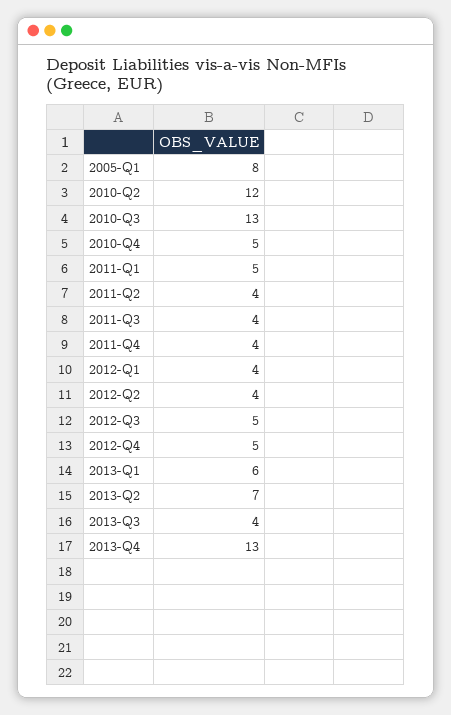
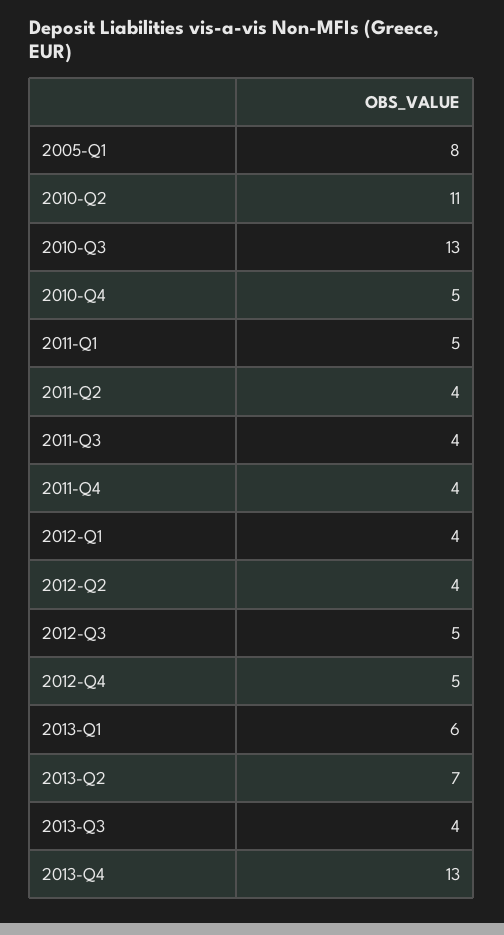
  {
    "2005-Q1": 8,
-   "2010-Q2": 12,
+   "2010-Q2": 11,
    "2010-Q3": 13,
    "2010-Q4": 5,
    "2011-Q1": 5,
    "2011-Q2": 4,
    "2011-Q3": 4,
    "2011-Q4": 4,
    "2012-Q1": 4,
    "2012-Q2": 4,
    "2012-Q3": 5,
    "2012-Q4": 5,
    "2013-Q1": 6,
    "2013-Q2": 7,
    "2013-Q3": 4,
    "2013-Q4": 13
  }

